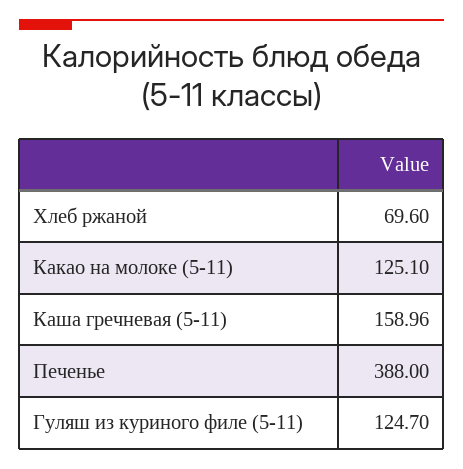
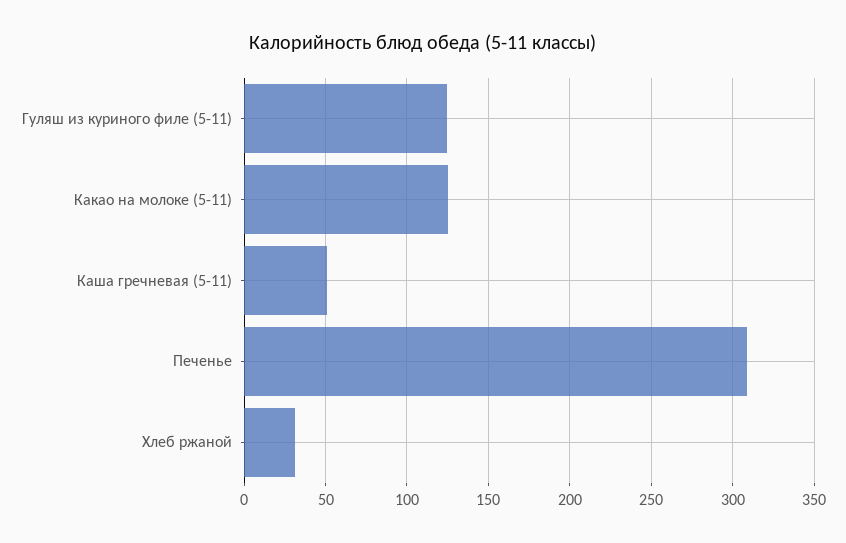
  {
-   "Хлеб ржаной": 69.6,
+   "Хлеб ржаной": 30,
    "Какао на молоке (5-11)": 125.1,
-   "Каша гречневая (5-11)": 158.96,
+   "Каша гречневая (5-11)": 50,
-   "Печенье": 388,
+   "Печенье": 310,
    "Гуляш из куриного филе (5-11)": 124.7
  }

